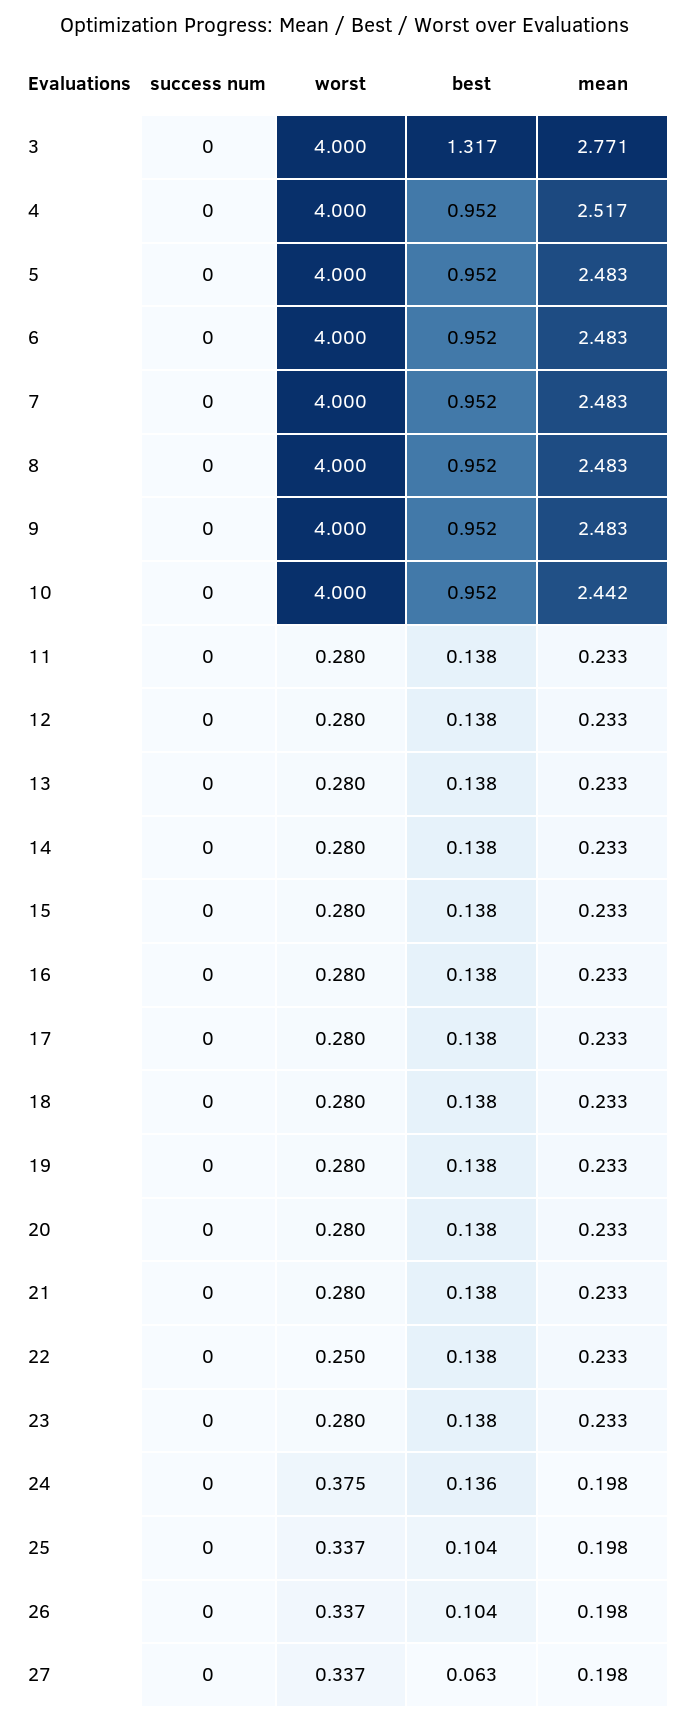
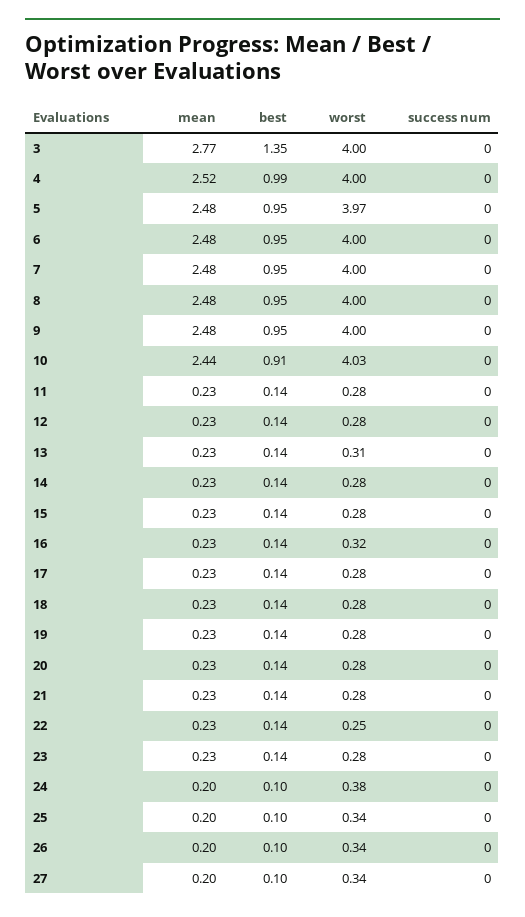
  {
    "success num": {
      "3": 0,
      "4": 0,
      "5": 0,
      "6": 0,
      "7": 0,
      "8": 0,
      "9": 0,
      "10": 0,
      "11": 0,
      "12": 0,
      "13": 0,
      "14": 0,
      "15": 0,
      "16": 0,
      "17": 0,
      "18": 0,
      "19": 0,
      "20": 0,
      "21": 0,
      "22": 0,
      "23": 0,
      "24": 0,
      "25": 0,
      "26": 0,
      "27": 0
    },
    "worst": {
      "3": 4,
      "4": 4,
-     "5": 4,
+     "5": 3.97,
      "6": 4,
      "7": 4,
      "8": 4,
      "9": 4,
-     "10": 4,
+     "10": 4.03,
      "11": 0.28,
      "12": 0.28,
-     "13": 0.28,
+     "13": 0.31,
      "14": 0.28,
      "15": 0.28,
-     "16": 0.28,
+     "16": 0.32,
      "17": 0.28,
      "18": 0.28,
      "19": 0.28,
      "20": 0.28,
      "21": 0.28,
      "22": 0.25,
      "23": 0.28,
      "24": 0.375,
      "25": 0.337,
      "26": 0.337,
      "27": 0.337
    },
    "best": {
-     "3": 1.317,
+     "3": 1.35,
-     "4": 0.952,
+     "4": 0.99,
      "5": 0.952,
      "6": 0.952,
      "7": 0.952,
      "8": 0.952,
      "9": 0.952,
-     "10": 0.952,
+     "10": 0.91,
      "11": 0.138,
      "12": 0.138,
      "13": 0.138,
      "14": 0.138,
      "15": 0.138,
      "16": 0.138,
      "17": 0.138,
      "18": 0.138,
      "19": 0.138,
      "20": 0.138,
      "21": 0.138,
      "22": 0.138,
      "23": 0.138,
-     "24": 0.136,
+     "24": 0.1,
      "25": 0.104,
      "26": 0.104,
-     "27": 0.063
+     "27": 0.1
    },
    "mean": {
      "3": 2.771,
      "4": 2.517,
      "5": 2.483,
      "6": 2.483,
      "7": 2.483,
      "8": 2.483,
      "9": 2.483,
      "10": 2.442,
      "11": 0.233,
      "12": 0.233,
      "13": 0.233,
      "14": 0.233,
      "15": 0.233,
      "16": 0.233,
      "17": 0.233,
      "18": 0.233,
      "19": 0.233,
      "20": 0.233,
      "21": 0.233,
      "22": 0.233,
      "23": 0.233,
      "24": 0.198,
      "25": 0.198,
      "26": 0.198,
      "27": 0.198
    }
  }

